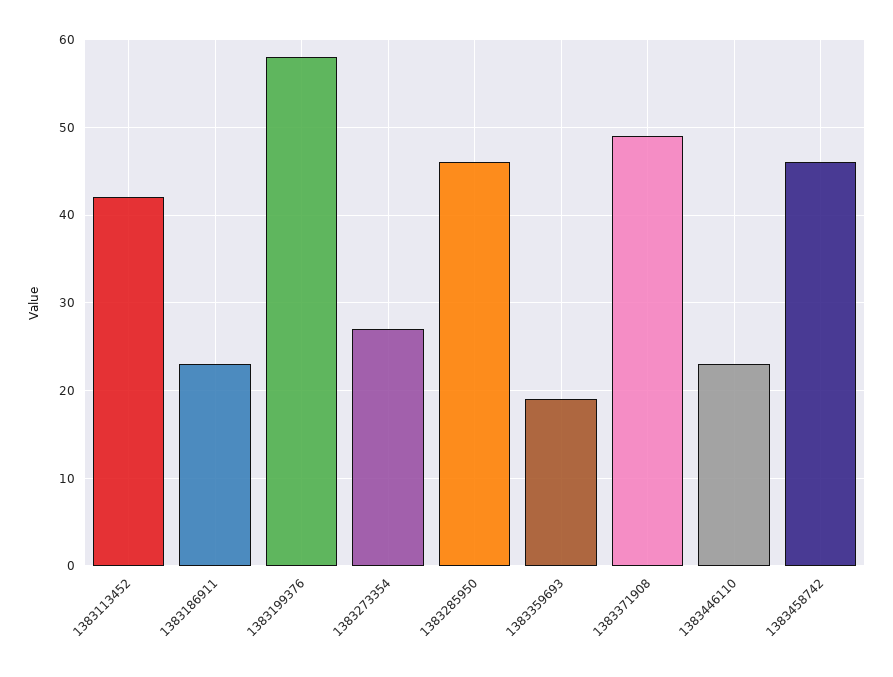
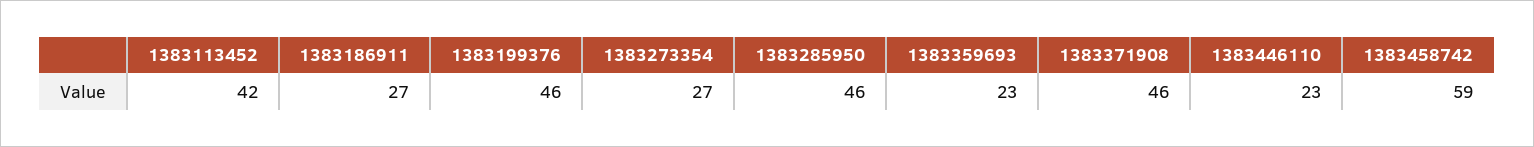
  {
    "1383113452": 42,
-   "1383186911": 23,
+   "1383186911": 27,
-   "1383199376": 58,
+   "1383199376": 46,
    "1383273354": 27,
    "1383285950": 46,
-   "1383359693": 19,
+   "1383359693": 23,
-   "1383371908": 49,
+   "1383371908": 46,
    "1383446110": 23,
-   "1383458742": 46
+   "1383458742": 59
  }

